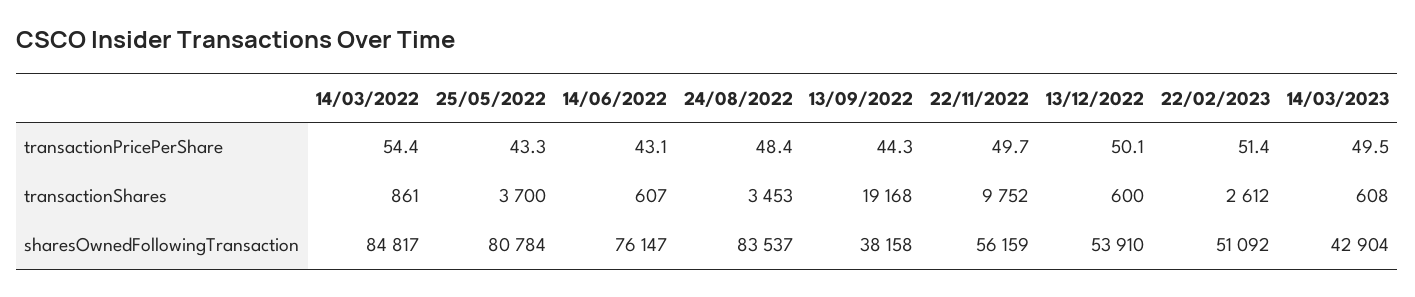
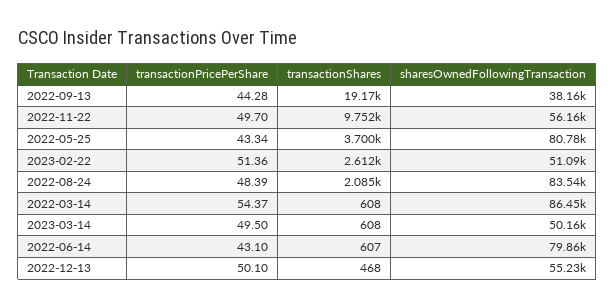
  {
    "14/03/2022": {
      "transactionPricePerShare": 54.37,
-     "transactionShares": 861,
+     "transactionShares": 608,
-     "sharesOwnedFollowingTransaction": 84817
+     "sharesOwnedFollowingTransaction": 86450
    },
    "25/05/2022": {
      "transactionPricePerShare": 43.34,
      "transactionShares": 3700,
      "sharesOwnedFollowingTransaction": 80784
    },
    "14/06/2022": {
      "transactionPricePerShare": 43.1,
      "transactionShares": 607,
-     "sharesOwnedFollowingTransaction": 76147
+     "sharesOwnedFollowingTransaction": 79860
    },
    "24/08/2022": {
      "transactionPricePerShare": 48.39,
-     "transactionShares": 3453,
+     "transactionShares": 2085,
      "sharesOwnedFollowingTransaction": 83537
    },
    "13/09/2022": {
      "transactionPricePerShare": 44.28,
      "transactionShares": 19168,
      "sharesOwnedFollowingTransaction": 38158
    },
    "22/11/2022": {
      "transactionPricePerShare": 49.7,
      "transactionShares": 9752,
      "sharesOwnedFollowingTransaction": 56159
    },
    "13/12/2022": {
      "transactionPricePerShare": 50.1,
-     "transactionShares": 600,
+     "transactionShares": 468,
-     "sharesOwnedFollowingTransaction": 53910
+     "sharesOwnedFollowingTransaction": 55230
    },
    "22/02/2023": {
      "transactionPricePerShare": 51.36,
      "transactionShares": 2612,
      "sharesOwnedFollowingTransaction": 51092
    },
    "14/03/2023": {
      "transactionPricePerShare": 49.5,
      "transactionShares": 608,
-     "sharesOwnedFollowingTransaction": 42904
+     "sharesOwnedFollowingTransaction": 50160
    }
  }

